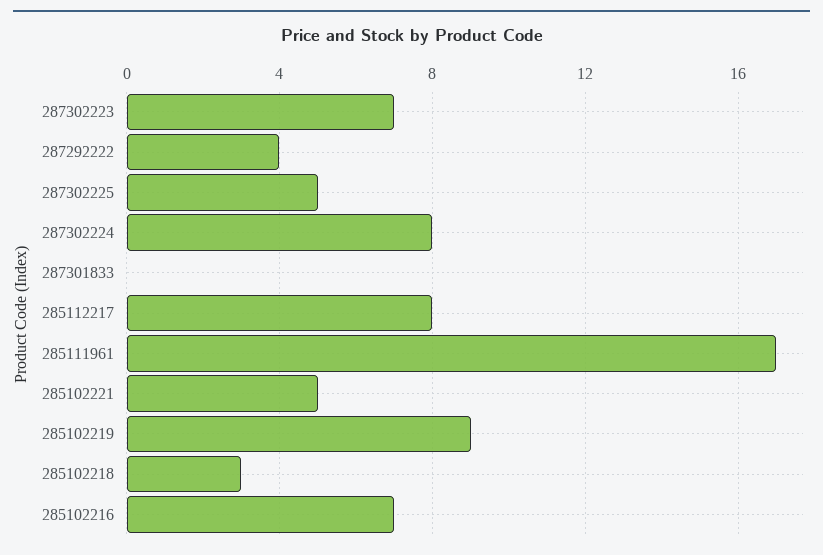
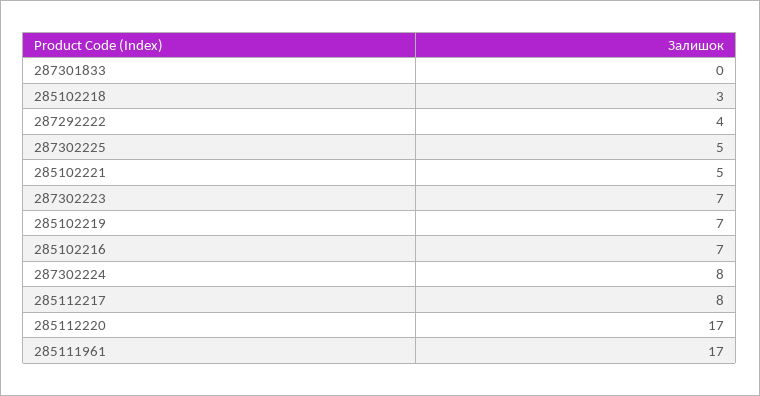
  {
    "287302223": 7,
    "287292222": 4,
    "287302225": 5,
    "287302224": 8,
    "287301833": 0,
    "285112217": 8,
    "285111961": 17,
    "285102221": 5,
-   "285102219": 9,
+   "285102219": 7,
    "285102218": 3,
-   "285102216": 7
+   "285102216": 7,
+   "285112220": 17
  }

